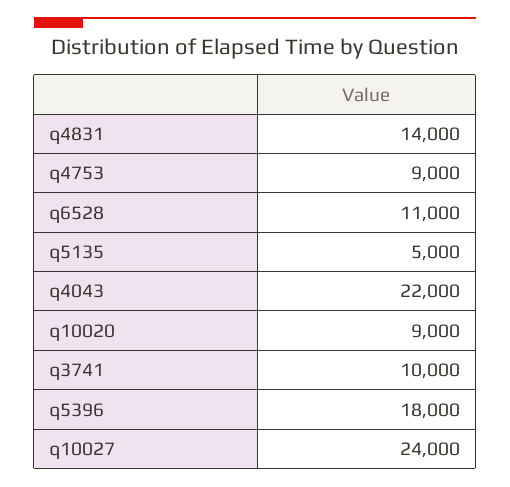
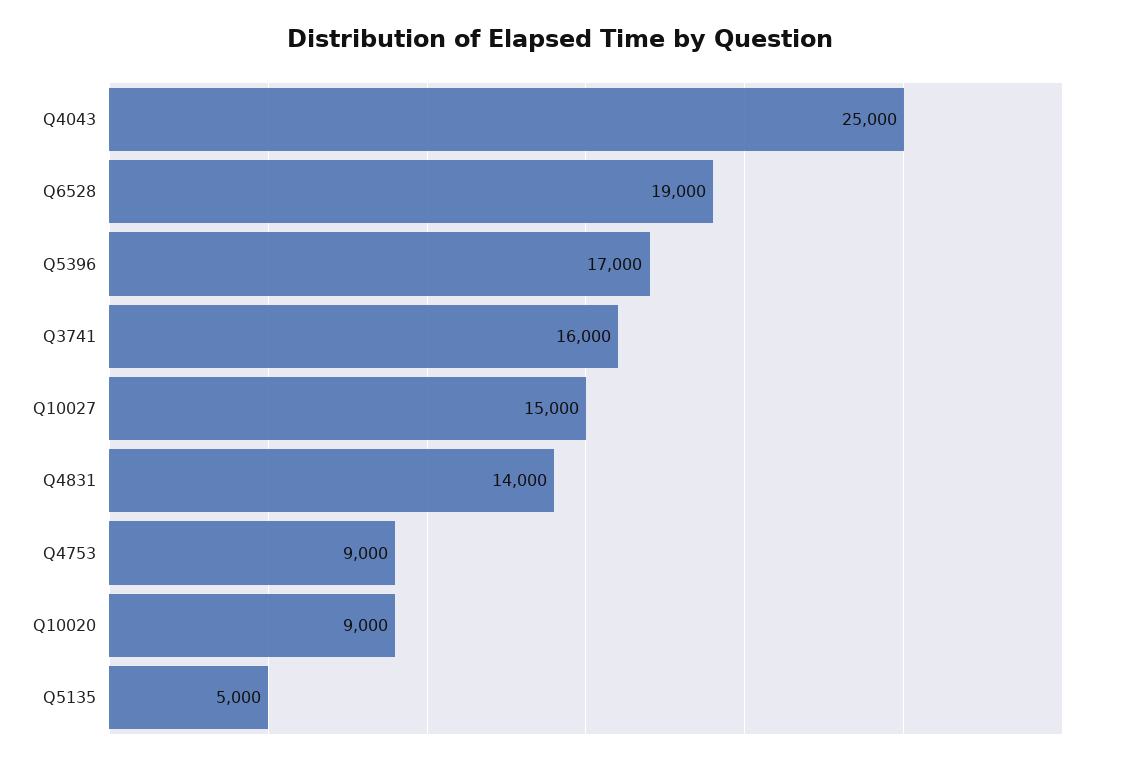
  {
    "q4831": 14000,
    "q4753": 9000,
-   "q6528": 11000,
+   "q6528": 19000,
    "q5135": 5000,
-   "q4043": 22000,
+   "q4043": 25000,
    "q10020": 9000,
-   "q3741": 10000,
+   "q3741": 16000,
-   "q5396": 18000,
+   "q5396": 17000,
-   "q10027": 24000
+   "q10027": 15000
  }

